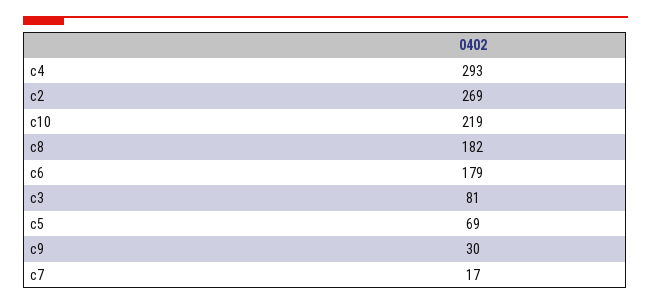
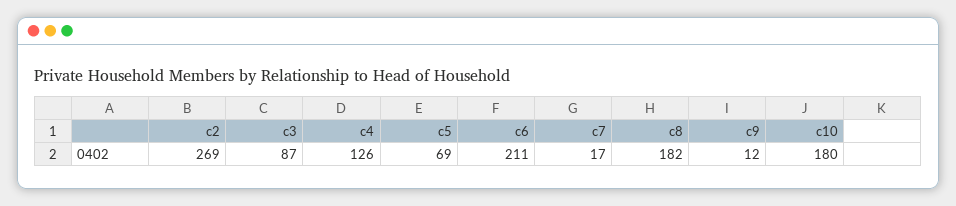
  {
-   "c4": 293,
+   "c4": 126,
    "c2": 269,
-   "c10": 219,
+   "c10": 180,
    "c8": 182,
-   "c6": 179,
+   "c6": 211,
-   "c3": 81,
+   "c3": 87,
    "c5": 69,
-   "c9": 30,
+   "c9": 12,
    "c7": 17
  }

